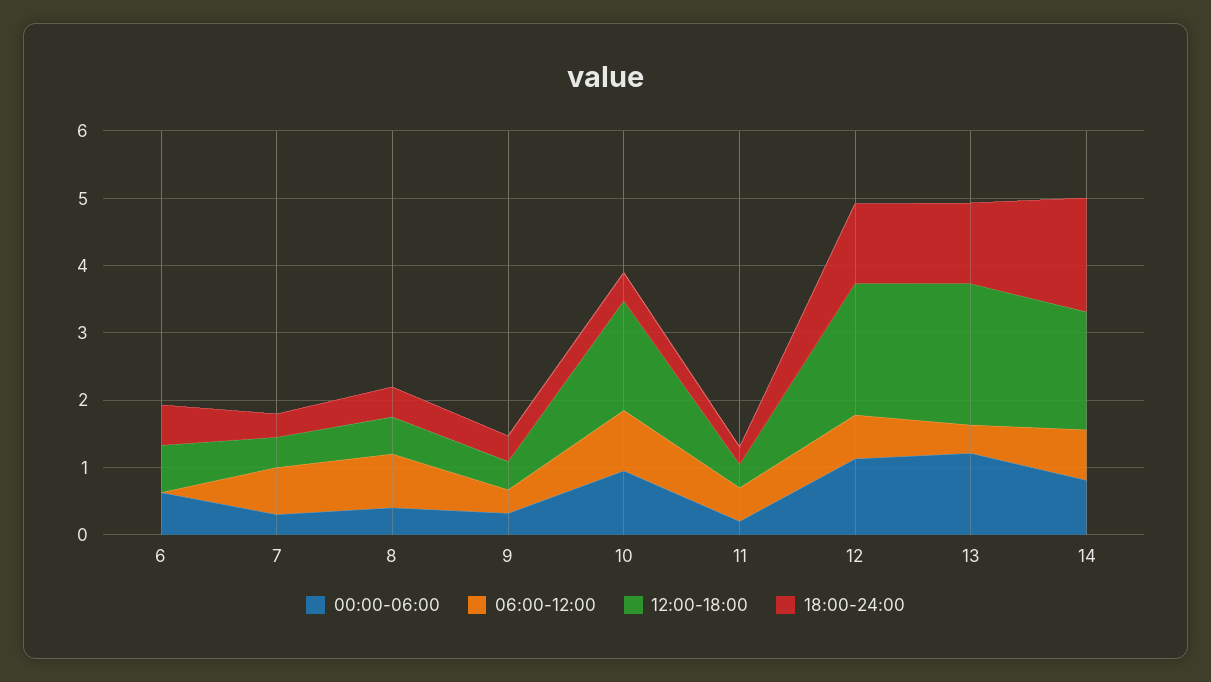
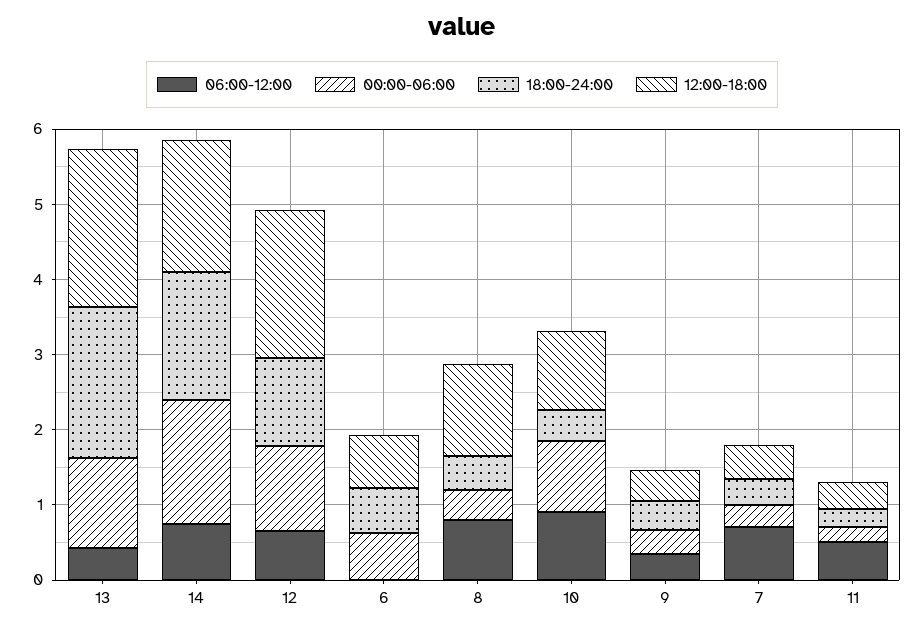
  {
    "00:00-06:00": {
      "6": 0.6,
      "7": 0.4,
      "8": 0.4,
      "9": 0.4,
      "10": 1,
      "11": 0.2,
      "12": 1.2,
      "13": 1.2,
-     "14": 0.8
+     "14": 1.6
    },
    "06:00-12:00": {
      "6": 0,
      "7": 0.8,
      "8": 0.8,
      "9": 0.4,
      "10": 1,
      "11": 0.6,
      "12": 0.6,
      "13": 0.4,
      "14": 0.8
    },
    "12:00-18:00": {
      "6": 0.8,
      "7": 0.4,
-     "8": 0.6,
+     "8": 1.2,
      "9": 0.4,
-     "10": 1.6,
+     "10": 1,
      "11": 0.4,
      "12": 2,
      "13": 2.2,
      "14": 1.8
    },
    "18:00-24:00": {
      "6": 0.6,
      "7": 0.4,
      "8": 0.4,
      "9": 0.4,
      "10": 0.4,
      "11": 0.2,
      "12": 1.2,
-     "13": 1.2,
+     "13": 2,
      "14": 1.8
    }
  }

